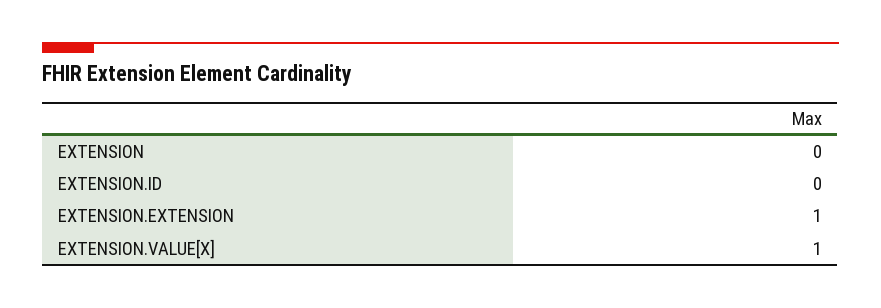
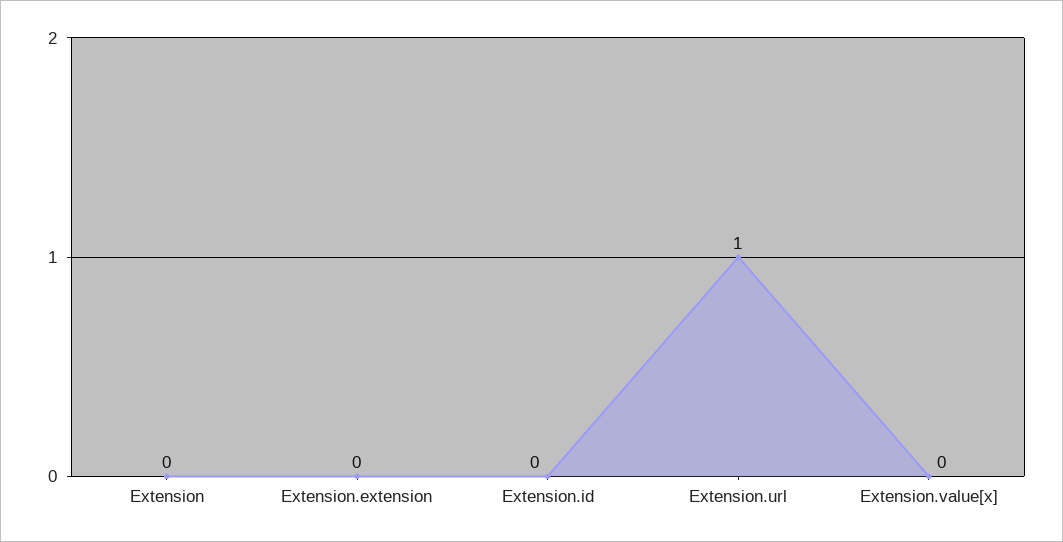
  {
    "EXTENSION": 0,
    "EXTENSION.ID": 0,
-   "EXTENSION.EXTENSION": 1,
+   "EXTENSION.EXTENSION": 0,
-   "EXTENSION.VALUE[X]": 1
+   "EXTENSION.VALUE[X]": 0,
+   "Extension.url": 1
  }

